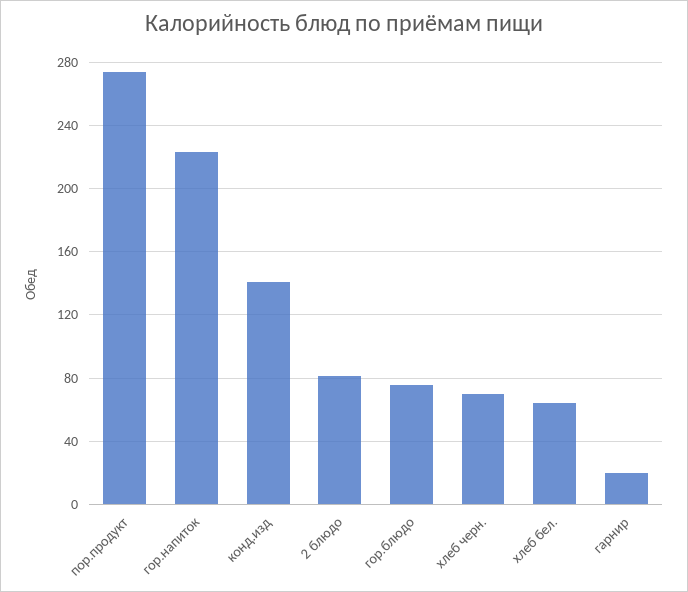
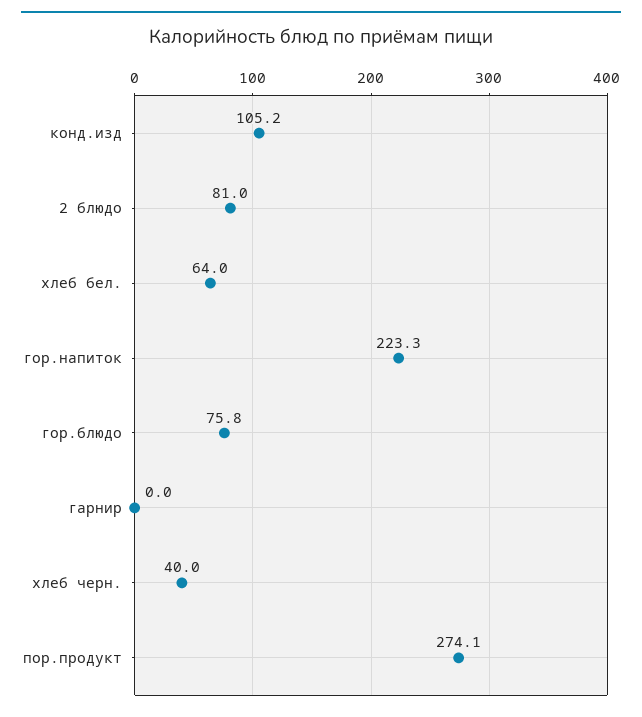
  {
    "пор.продукт": 274.1,
    "гор.напиток": 223.3,
-   "конд.изд": 140,
+   "конд.изд": 105.2,
    "2 блюдо": 81,
    "гор.блюдо": 75.8,
-   "хлеб черн.": 70,
+   "хлеб черн.": 40,
    "хлеб бел.": 64,
-   "гарнир": 20
+   "гарнир": 0
  }

